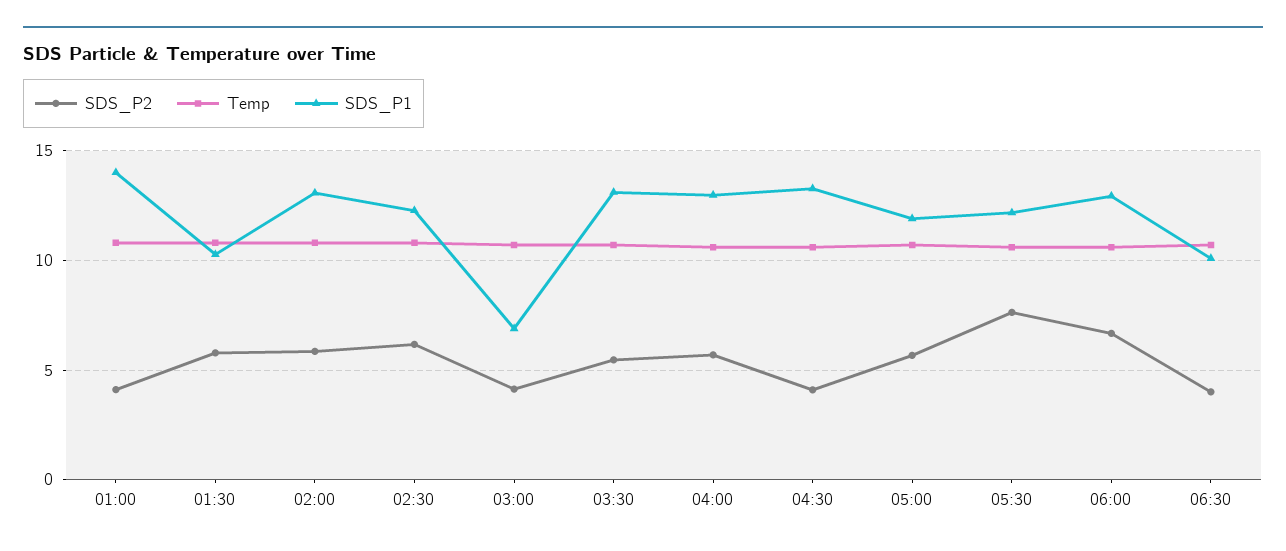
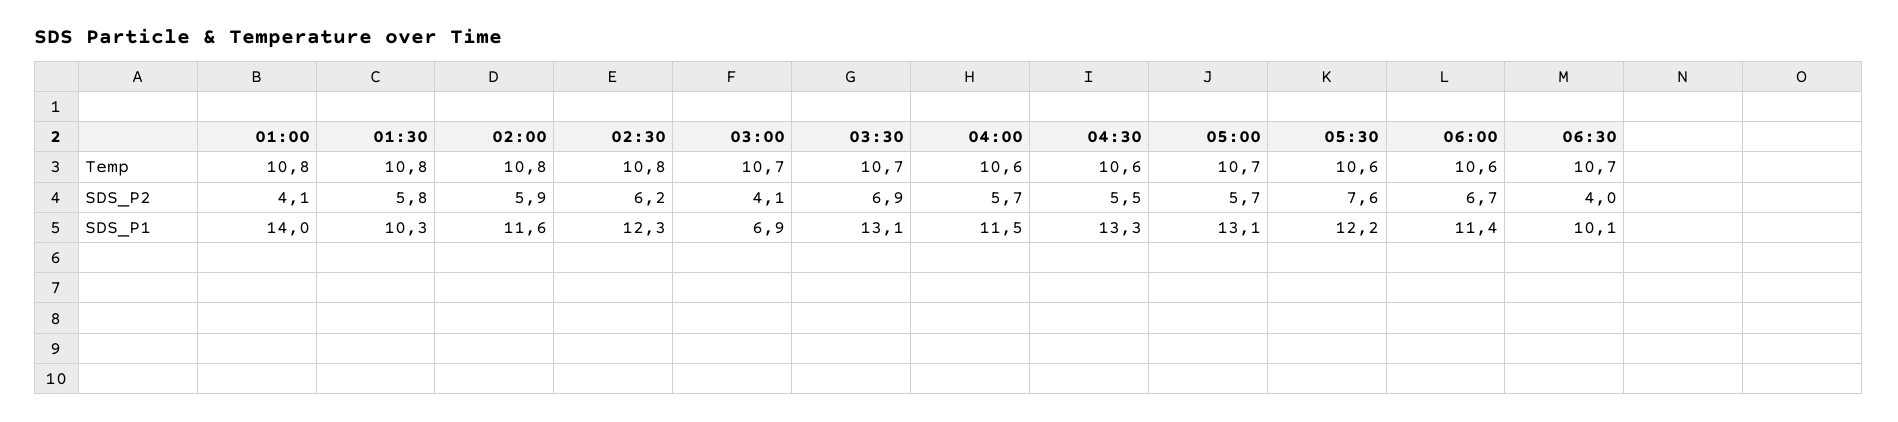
  {
    "SDS_P2": {
      "01:00": 4.1,
      "01:30": 5.8,
      "02:00": 5.9,
      "02:30": 6.2,
      "03:00": 4.1,
-     "03:30": 5.5,
+     "03:30": 6.9,
      "04:00": 5.7,
-     "04:30": 4,
+     "04:30": 5.5,
      "05:00": 5.7,
      "05:30": 7.6,
      "06:00": 6.7,
      "06:30": 4
    },
    "Temp": {
      "01:00": 10.8,
      "01:30": 10.8,
      "02:00": 10.8,
      "02:30": 10.8,
      "03:00": 10.7,
      "03:30": 10.7,
      "04:00": 10.6,
      "04:30": 10.6,
      "05:00": 10.7,
      "05:30": 10.6,
      "06:00": 10.6,
      "06:30": 10.7
    },
    "SDS_P1": {
      "01:00": 14,
      "01:30": 10.3,
-     "02:00": 13,
+     "02:00": 11.6,
      "02:30": 12.3,
      "03:00": 6.9,
      "03:30": 13.1,
-     "04:00": 13,
+     "04:00": 11.5,
      "04:30": 13.3,
-     "05:00": 12,
+     "05:00": 13.1,
      "05:30": 12.2,
-     "06:00": 13,
+     "06:00": 11.4,
      "06:30": 10.1
    }
  }

